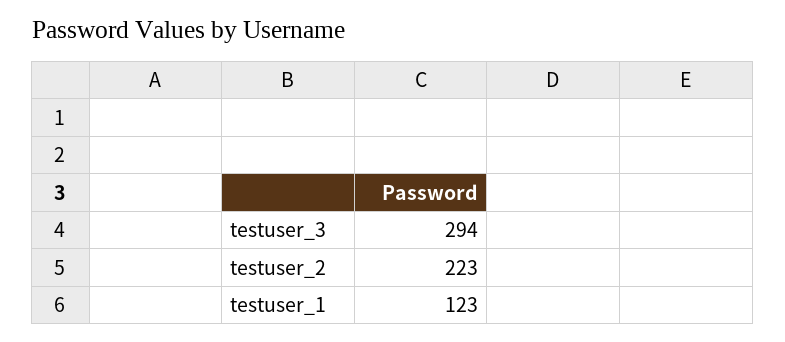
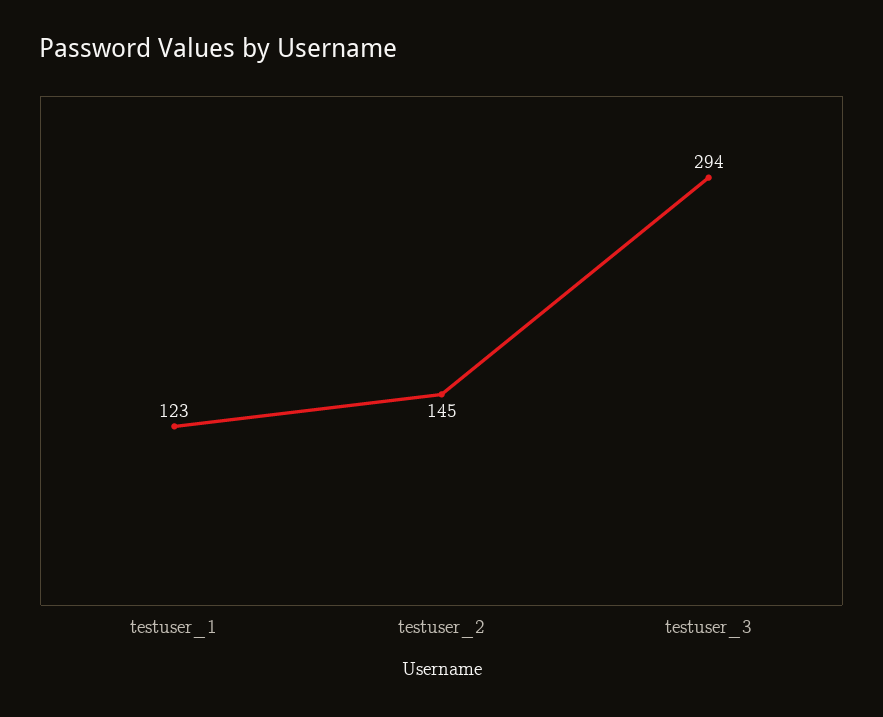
  {
    "testuser_3": 294,
-   "testuser_2": 223,
+   "testuser_2": 145,
    "testuser_1": 123
  }

